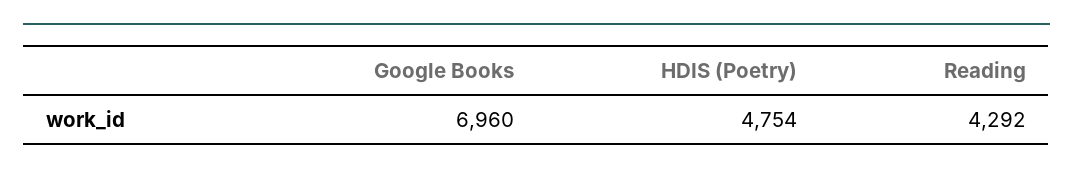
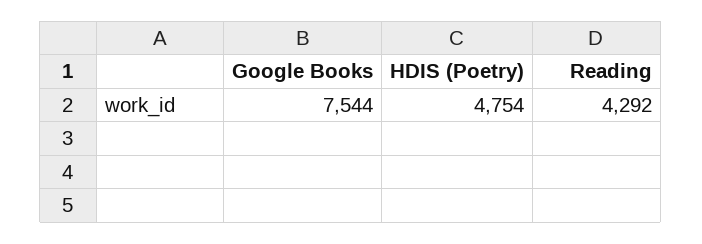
  {
-   "Google Books": 6960,
+   "Google Books": 7544,
    "HDIS (Poetry)": 4754,
    "Reading": 4292
  }

